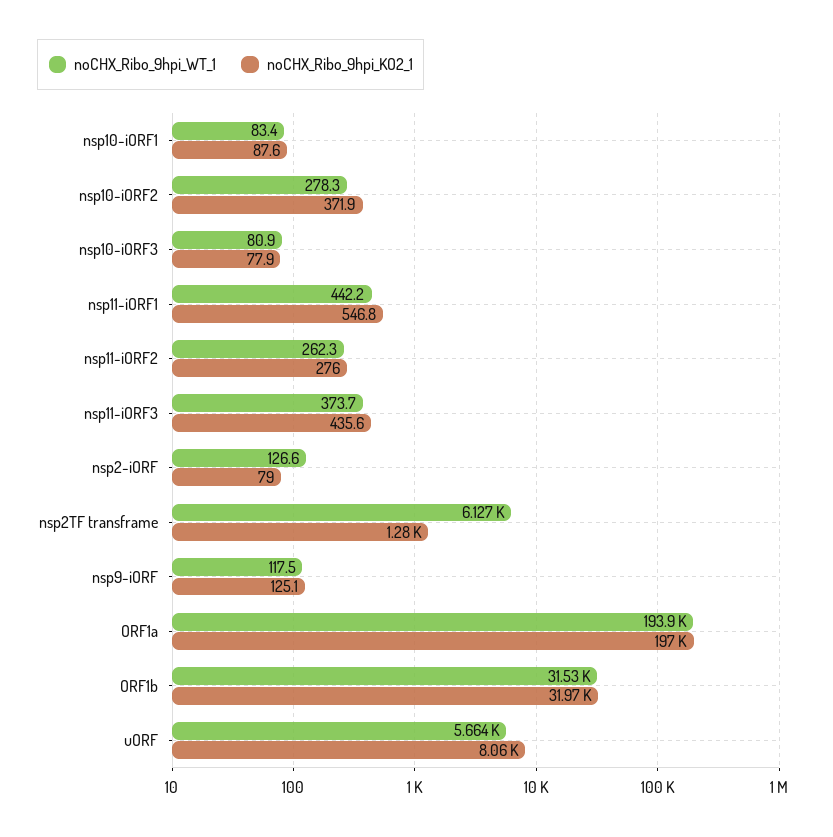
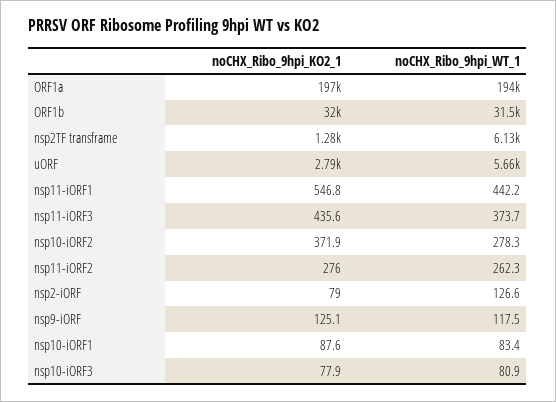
  {
    "noCHX_Ribo_9hpi_WT_1": {
      "nsp10-iORF1": 83.4,
      "nsp10-iORF2": 278.3,
      "nsp10-iORF3": 80.9,
      "nsp11-iORF1": 442.2,
      "nsp11-iORF2": 262.3,
      "nsp11-iORF3": 373.7,
      "nsp2-iORF": 126.6,
      "nsp2TF transframe": 6127,
      "nsp9-iORF": 117.5,
      "ORF1a": 193900,
      "ORF1b": 31530,
      "uORF": 5664
    },
    "noCHX_Ribo_9hpi_KO2_1": {
      "nsp10-iORF1": 87.6,
      "nsp10-iORF2": 371.9,
      "nsp10-iORF3": 77.9,
      "nsp11-iORF1": 546.8,
      "nsp11-iORF2": 276,
      "nsp11-iORF3": 435.6,
      "nsp2-iORF": 79,
      "nsp2TF transframe": 1280,
      "nsp9-iORF": 125.1,
      "ORF1a": 197000,
      "ORF1b": 31970,
-     "uORF": 8060
+     "uORF": 2790
    }
  }

